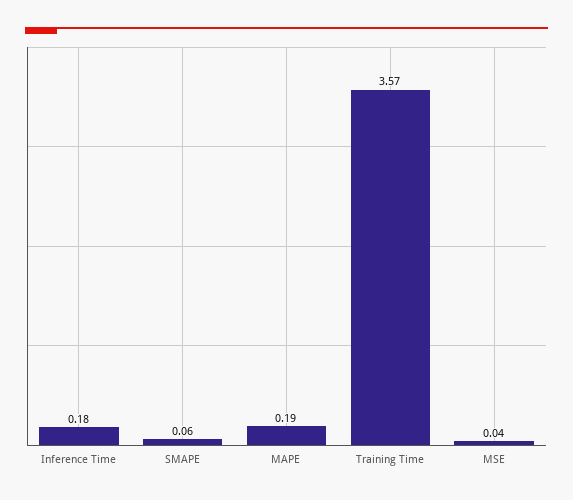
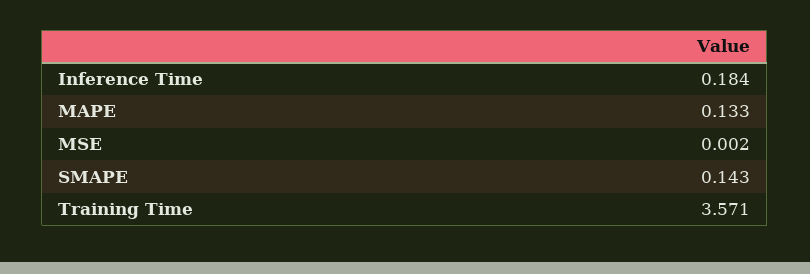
  {
    "Inference Time": 0.184,
-   "SMAPE": 0.06,
+   "SMAPE": 0.143,
-   "MAPE": 0.19,
+   "MAPE": 0.133,
    "Training Time": 3.571,
-   "MSE": 0.04
+   "MSE": 0.002
  }

